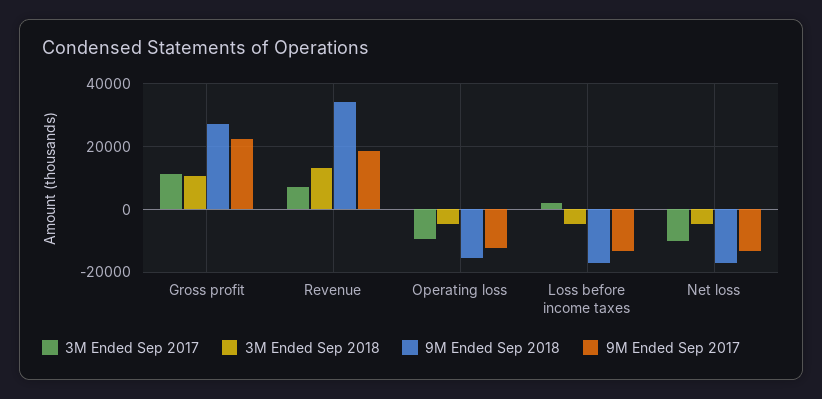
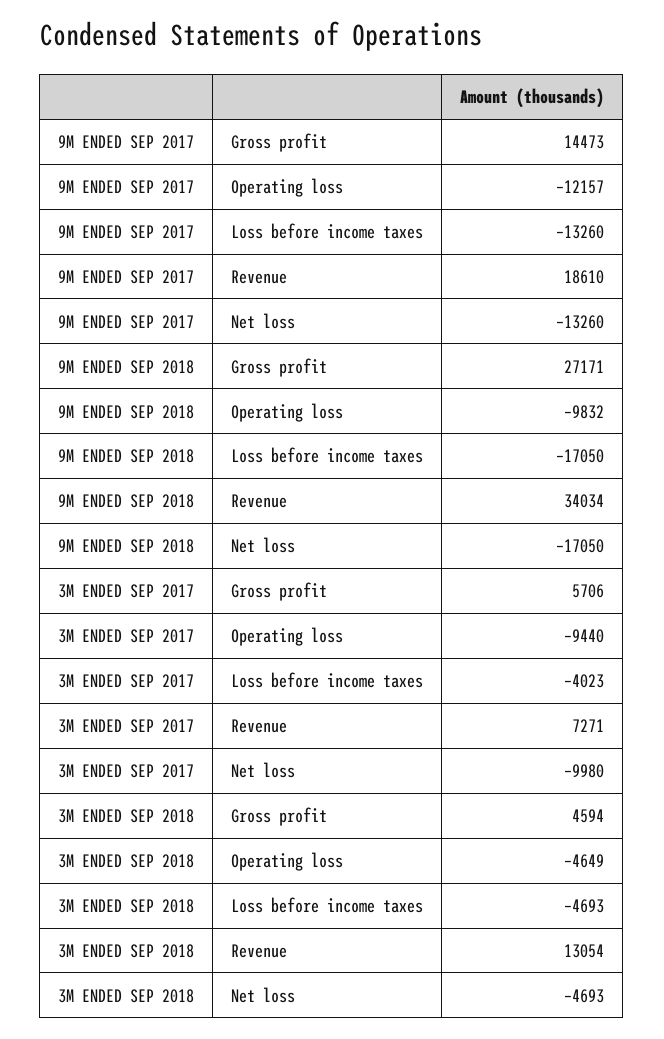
  {
    "3M Ended Sep 2017": {
-     "Gross profit": 12000,
+     "Gross profit": 5706,
      "Revenue": 7271,
      "Operating loss": -9440,
-     "Loss before income taxes": 2000,
+     "Loss before income taxes": -4023,
      "Net loss": -9980
    },
    "3M Ended Sep 2018": {
-     "Gross profit": 10000,
+     "Gross profit": 4594,
      "Revenue": 13054,
      "Operating loss": -4649,
      "Loss before income taxes": -4693,
      "Net loss": -4693
    },
    "9M Ended Sep 2018": {
      "Gross profit": 27171,
      "Revenue": 34034,
-     "Operating loss": -16000,
+     "Operating loss": -9832,
      "Loss before income taxes": -17050,
      "Net loss": -17050
    },
    "9M Ended Sep 2017": {
-     "Gross profit": 22000,
+     "Gross profit": 14473,
      "Revenue": 18610,
      "Operating loss": -12157,
      "Loss before income taxes": -13260,
      "Net loss": -13260
    }
  }

